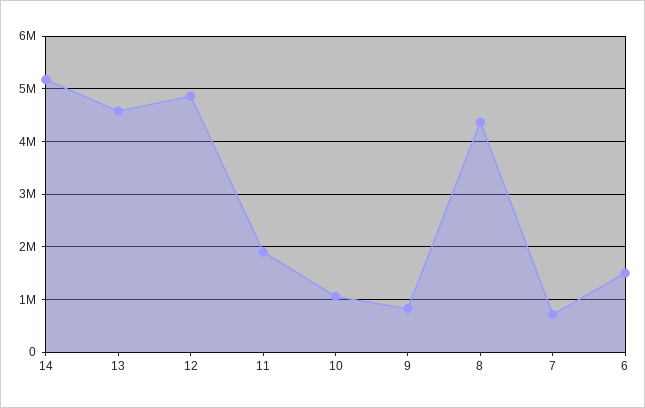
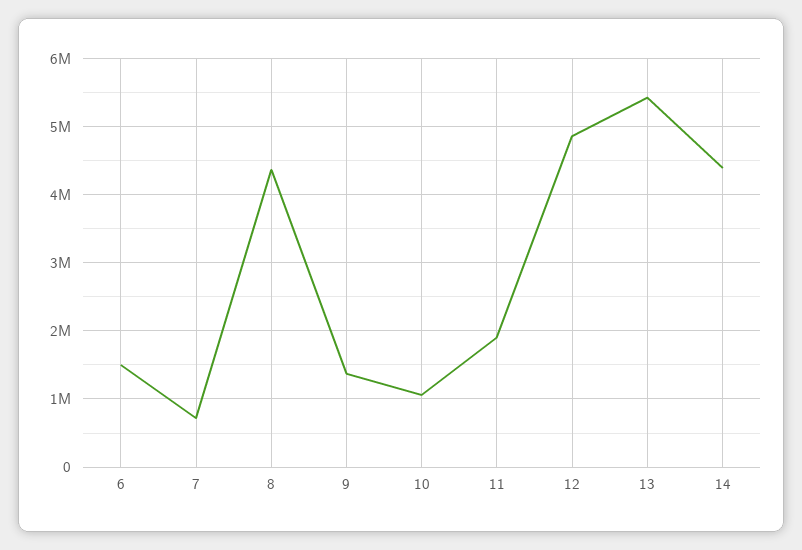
  {
-   "14": 5200000,
+   "14": 4400000,
-   "13": 4600000,
+   "13": 5400000,
    "12": 4900000,
    "11": 1900000,
    "10": 1100000,
-   "9": 800000,
+   "9": 1400000,
    "8": 4400000,
    "7": 700000,
    "6": 1500000
  }

